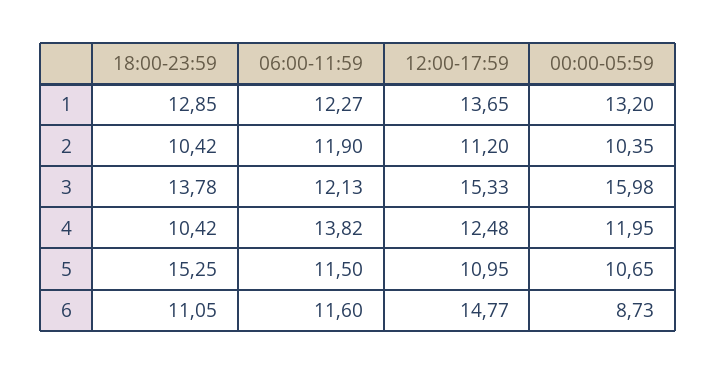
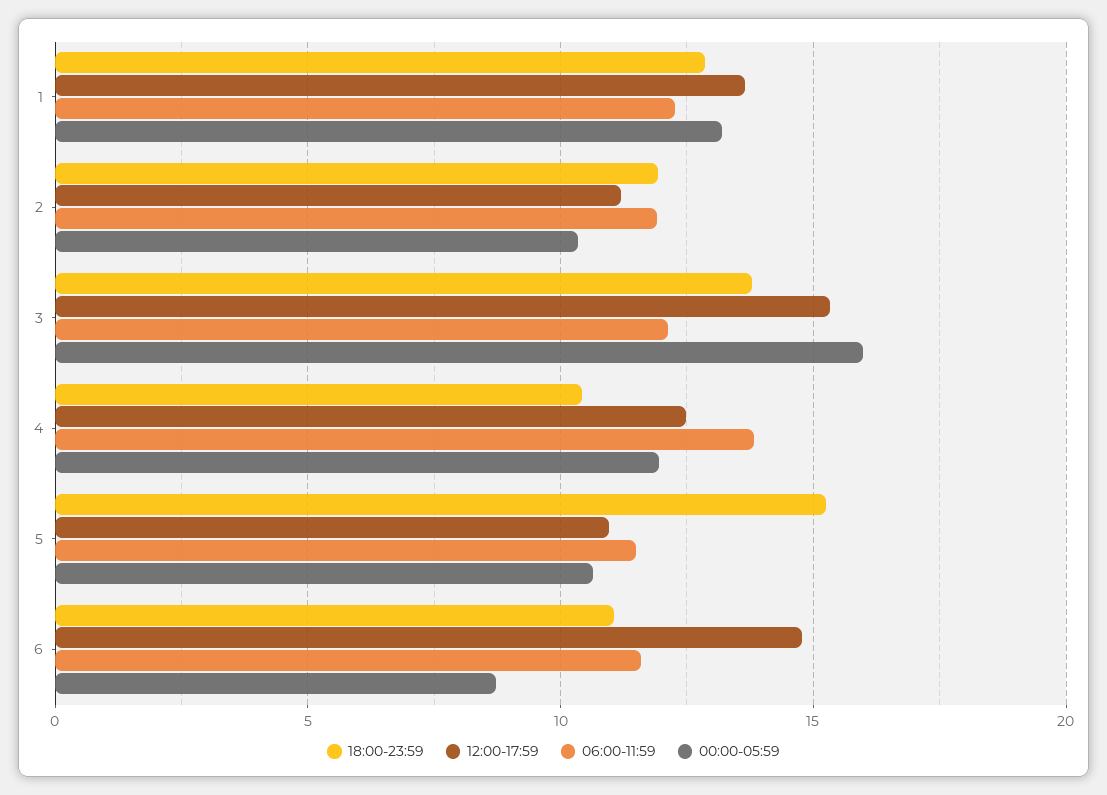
  {
    "18:00-23:59": {
      "1": 12.85,
-     "2": 10.42,
+     "2": 12,
      "3": 13.78,
      "4": 10.42,
      "5": 15.25,
      "6": 11.05
    },
    "06:00-11:59": {
      "1": 12.27,
      "2": 11.9,
      "3": 12.13,
      "4": 13.82,
      "5": 11.5,
      "6": 11.6
    },
    "12:00-17:59": {
      "1": 13.65,
      "2": 11.2,
      "3": 15.33,
      "4": 12.48,
      "5": 10.95,
      "6": 14.77
    },
    "00:00-05:59": {
      "1": 13.2,
      "2": 10.35,
      "3": 15.98,
      "4": 11.95,
      "5": 10.65,
      "6": 8.73
    }
  }

